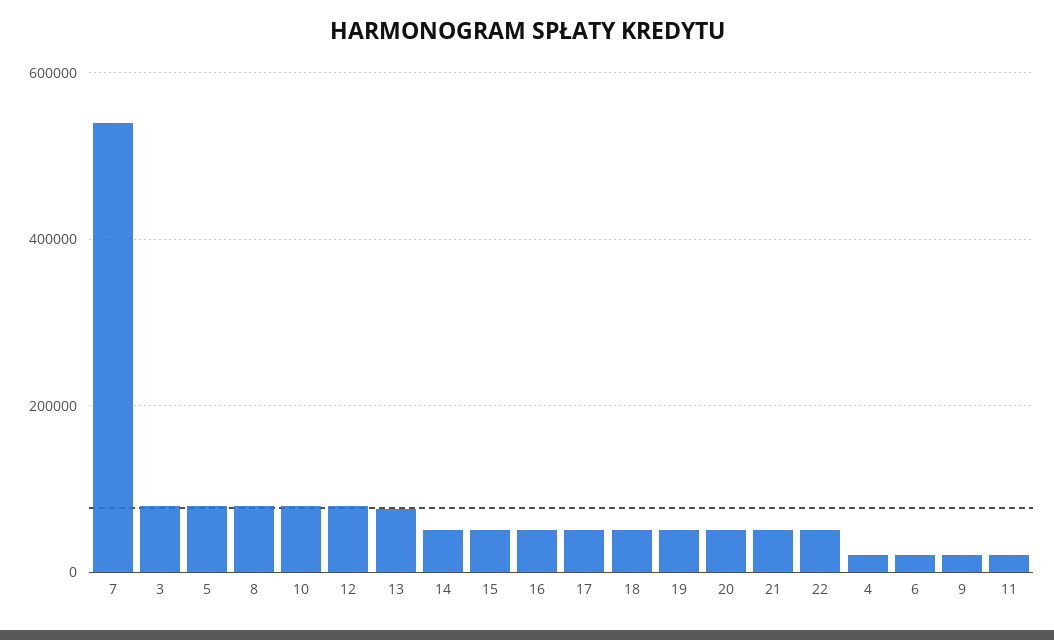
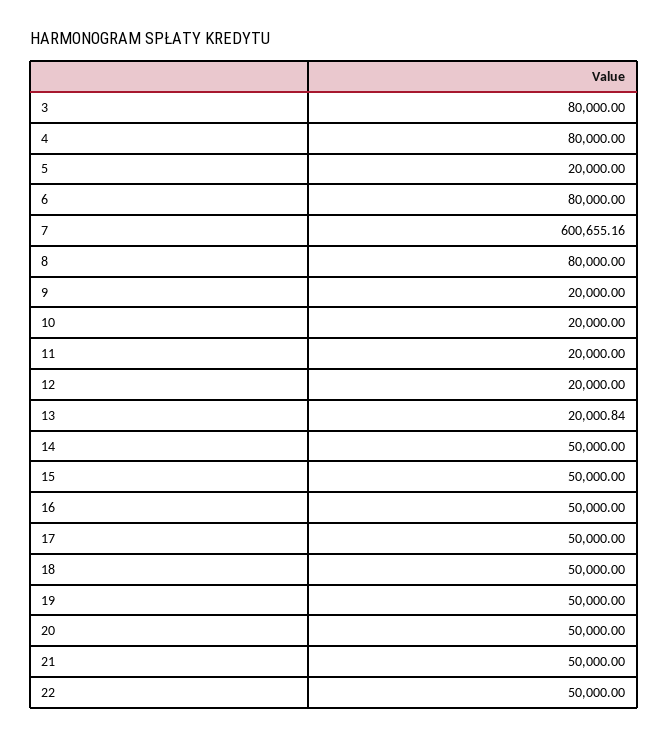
  {
-   "7": 540000,
+   "7": 600655.16,
    "3": 80000,
-   "5": 80000,
+   "5": 20000,
    "8": 80000,
-   "10": 80000,
+   "10": 20000,
-   "12": 80000,
+   "12": 20000,
-   "13": 80000,
+   "13": 20000.84,
    "14": 50000,
    "15": 50000,
    "16": 50000,
    "17": 50000,
    "18": 50000,
    "19": 50000,
    "20": 50000,
    "21": 50000,
    "22": 50000,
-   "4": 20000,
+   "4": 80000,
-   "6": 20000,
+   "6": 80000,
    "9": 20000,
    "11": 20000
  }

